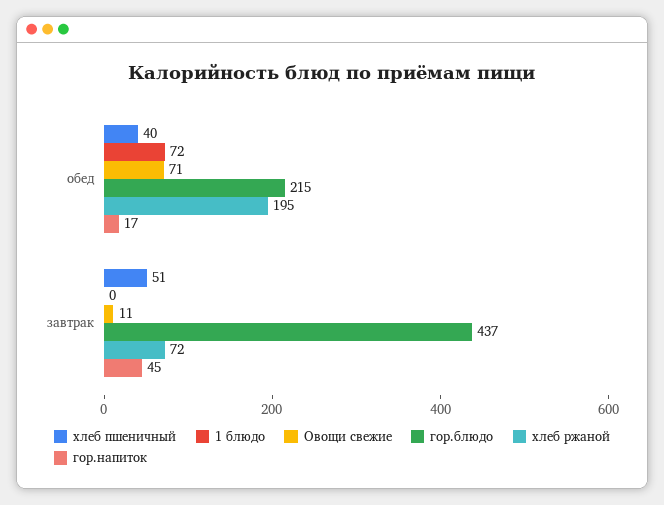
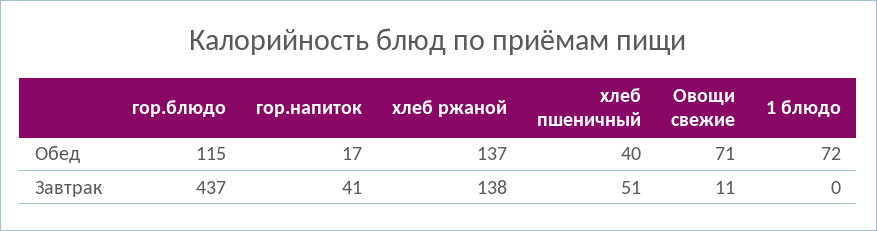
  {
    "хлеб пшеничный": {
      "обед": 40,
      "завтрак": 51
    },
    "1 блюдо": {
      "обед": 72,
      "завтрак": 0
    },
    "Овощи свежие": {
      "обед": 71,
      "завтрак": 11
    },
    "гор.блюдо": {
-     "обед": 215,
+     "обед": 115,
      "завтрак": 437
    },
    "хлеб ржаной": {
-     "обед": 195,
+     "обед": 137,
-     "завтрак": 72
+     "завтрак": 138
    },
    "гор.напиток": {
      "обед": 17,
-     "завтрак": 45
+     "завтрак": 41
    }
  }

